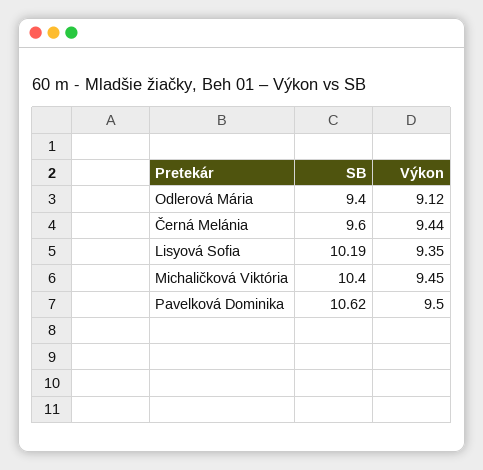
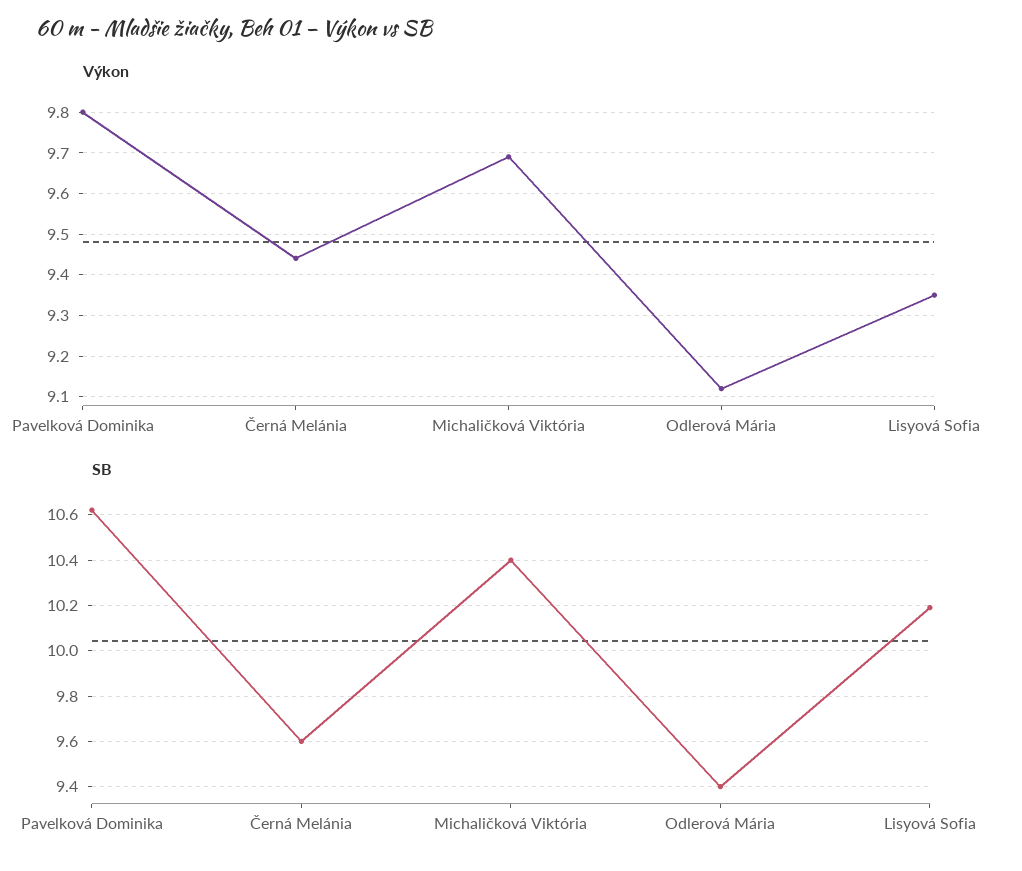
  {
    "SB": {
      "Odlerová Mária": 9.4,
      "Černá Melánia": 9.6,
      "Lisyová Sofia": 10.19,
      "Michaličková Viktória": 10.4,
      "Pavelková Dominika": 10.62
    },
    "Výkon": {
      "Odlerová Mária": 9.12,
      "Černá Melánia": 9.44,
      "Lisyová Sofia": 9.35,
-     "Michaličková Viktória": 9.45,
+     "Michaličková Viktória": 9.7,
-     "Pavelková Dominika": 9.5
+     "Pavelková Dominika": 9.8
    }
  }

